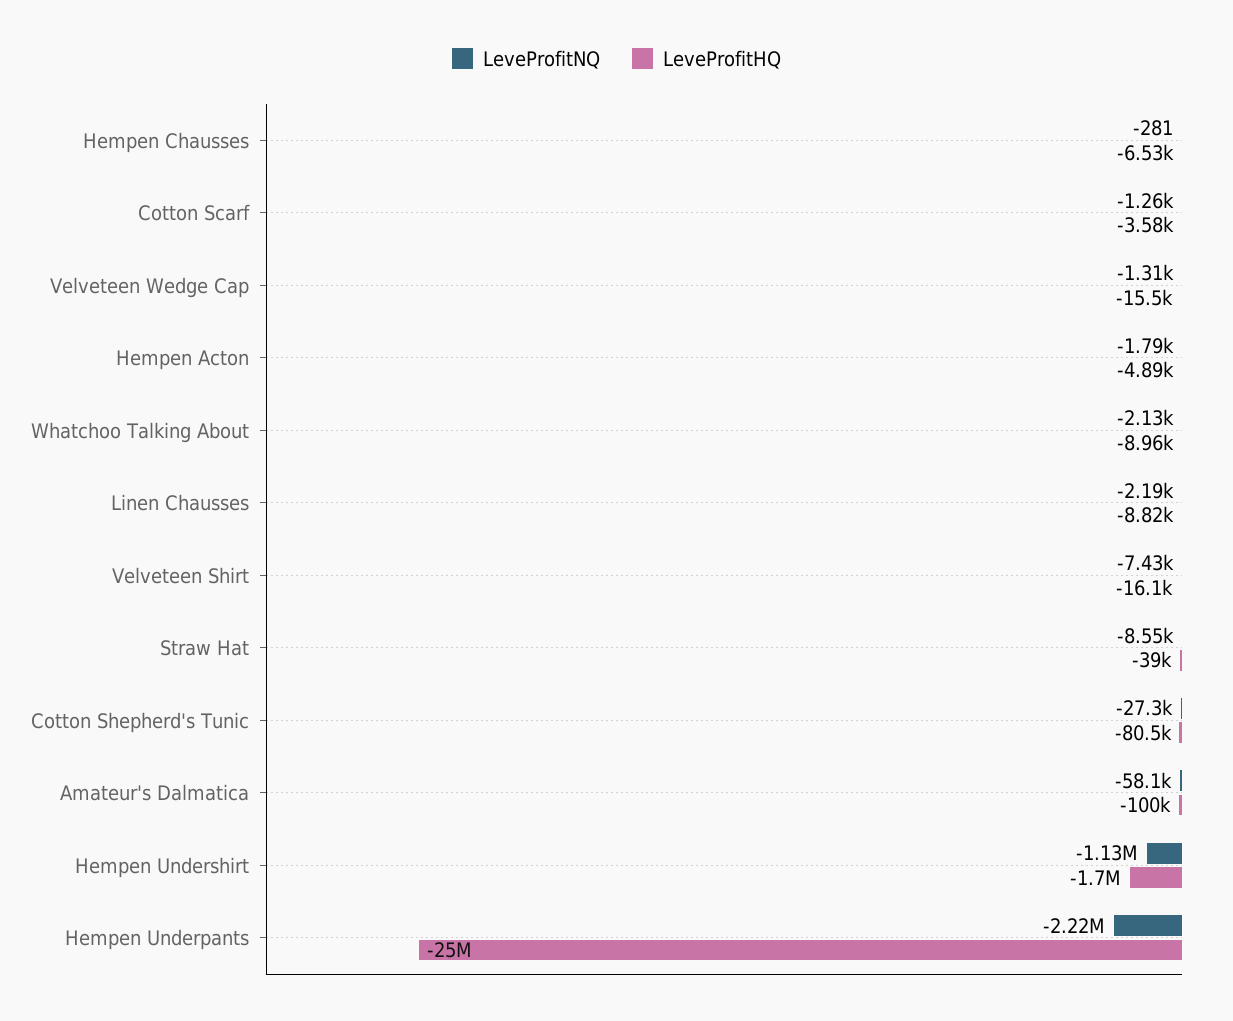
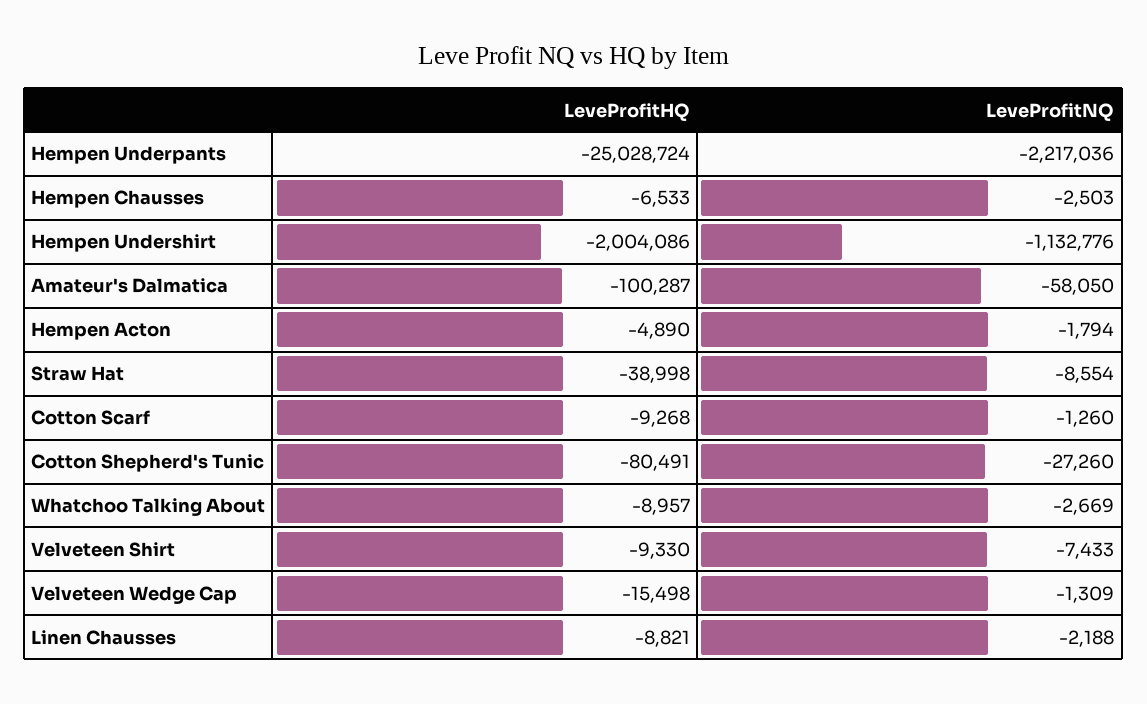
  {
    "LeveProfitNQ": {
-     "Hempen Chausses": -281,
+     "Hempen Chausses": -2503,
      "Cotton Scarf": -1260,
      "Velveteen Wedge Cap": -1309,
      "Hempen Acton": -1794,
-     "Whatchoo Talking About": -2130,
+     "Whatchoo Talking About": -2669,
      "Linen Chausses": -2188,
      "Velveteen Shirt": -7433,
      "Straw Hat": -8554,
      "Cotton Shepherd's Tunic": -27260,
      "Amateur's Dalmatica": -58050,
      "Hempen Undershirt": -1132776,
      "Hempen Underpants": -2217036
    },
    "LeveProfitHQ": {
      "Hempen Chausses": -6533,
-     "Cotton Scarf": -3580,
+     "Cotton Scarf": -9268,
      "Velveteen Wedge Cap": -15498,
      "Hempen Acton": -4890,
      "Whatchoo Talking About": -8957,
      "Linen Chausses": -8821,
-     "Velveteen Shirt": -16100,
+     "Velveteen Shirt": -9330,
      "Straw Hat": -38998,
      "Cotton Shepherd's Tunic": -80491,
      "Amateur's Dalmatica": -100287,
-     "Hempen Undershirt": -1700000,
+     "Hempen Undershirt": -2004086,
      "Hempen Underpants": -25028724
    }
  }

